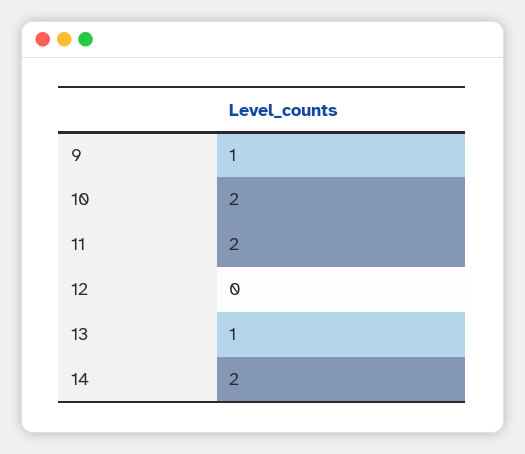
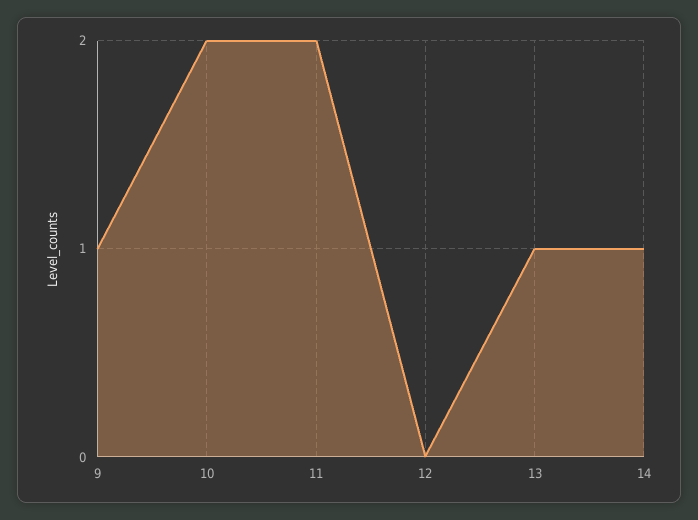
  {
    "9": 1,
    "10": 2,
    "11": 2,
    "12": 0,
    "13": 1,
-   "14": 2
+   "14": 1
  }

